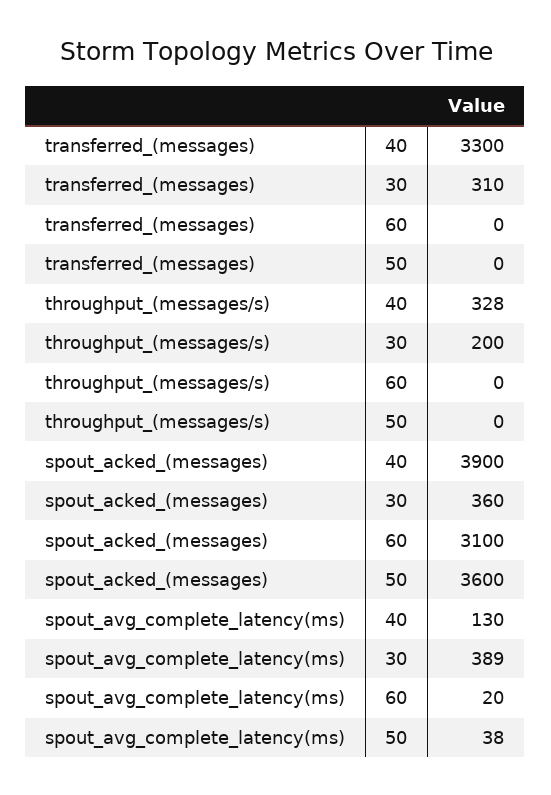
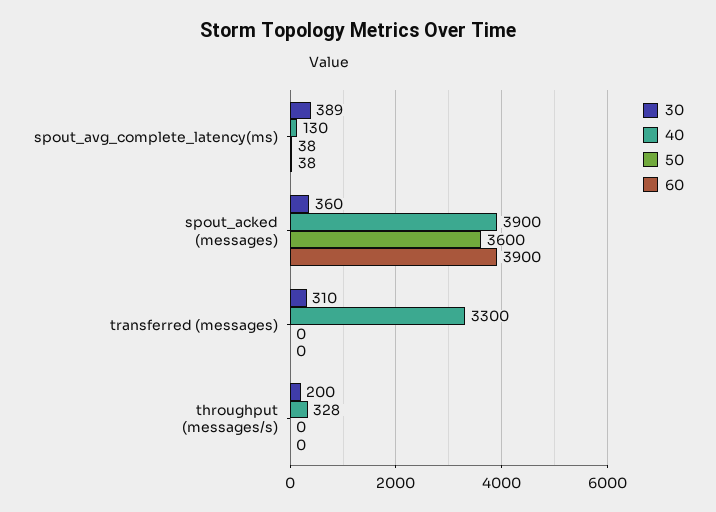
  {
    "40": {
      "transferred_(messages)": 3300,
      "throughput_(messages/s)": 328,
      "spout_acked_(messages)": 3900,
      "spout_avg_complete_latency(ms)": 130
    },
    "30": {
      "transferred_(messages)": 310,
      "throughput_(messages/s)": 200,
      "spout_acked_(messages)": 360,
      "spout_avg_complete_latency(ms)": 389
    },
    "60": {
      "transferred_(messages)": 0,
      "throughput_(messages/s)": 0,
-     "spout_acked_(messages)": 3100,
+     "spout_acked_(messages)": 3900,
-     "spout_avg_complete_latency(ms)": 20
+     "spout_avg_complete_latency(ms)": 38
    },
    "50": {
      "transferred_(messages)": 0,
      "throughput_(messages/s)": 0,
      "spout_acked_(messages)": 3600,
      "spout_avg_complete_latency(ms)": 38
    }
  }

